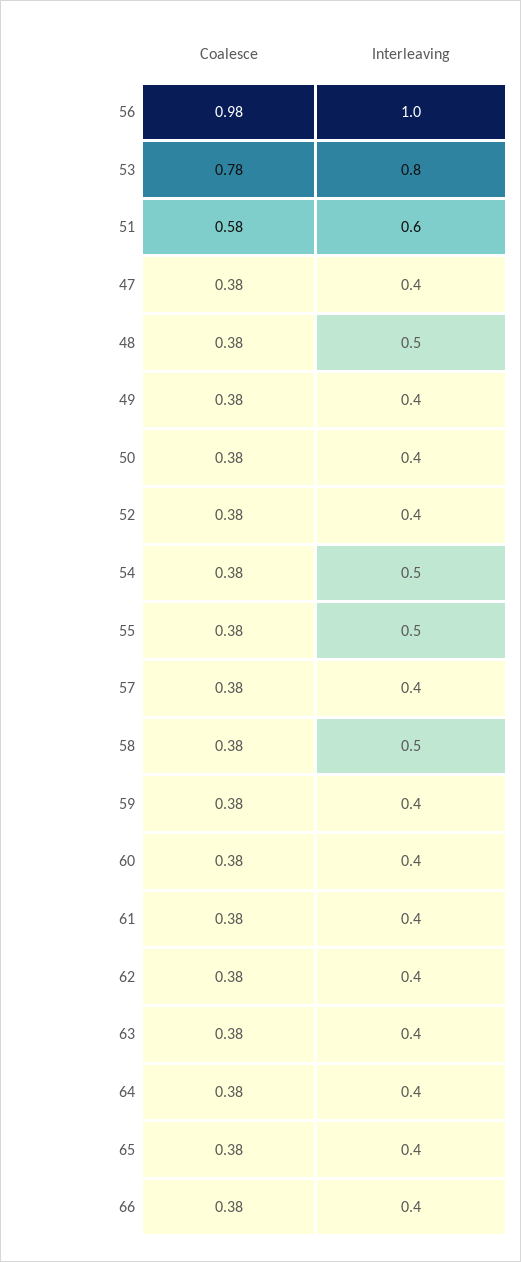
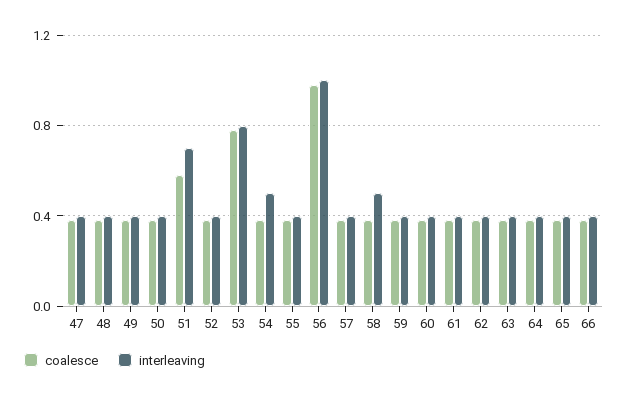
  {
    "Coalesce": {
      "56": 0.98,
      "53": 0.78,
      "51": 0.58,
      "47": 0.38,
      "48": 0.38,
      "49": 0.38,
      "50": 0.38,
      "52": 0.38,
      "54": 0.38,
      "55": 0.38,
      "57": 0.38,
      "58": 0.38,
      "59": 0.38,
      "60": 0.38,
      "61": 0.38,
      "62": 0.38,
      "63": 0.38,
      "64": 0.38,
      "65": 0.38,
      "66": 0.38
    },
    "Interleaving": {
      "56": 1,
      "53": 0.8,
-     "51": 0.6,
+     "51": 0.7,
      "47": 0.4,
-     "48": 0.5,
+     "48": 0.4,
      "49": 0.4,
      "50": 0.4,
      "52": 0.4,
      "54": 0.5,
-     "55": 0.5,
+     "55": 0.4,
      "57": 0.4,
      "58": 0.5,
      "59": 0.4,
      "60": 0.4,
      "61": 0.4,
      "62": 0.4,
      "63": 0.4,
      "64": 0.4,
      "65": 0.4,
      "66": 0.4
    }
  }

